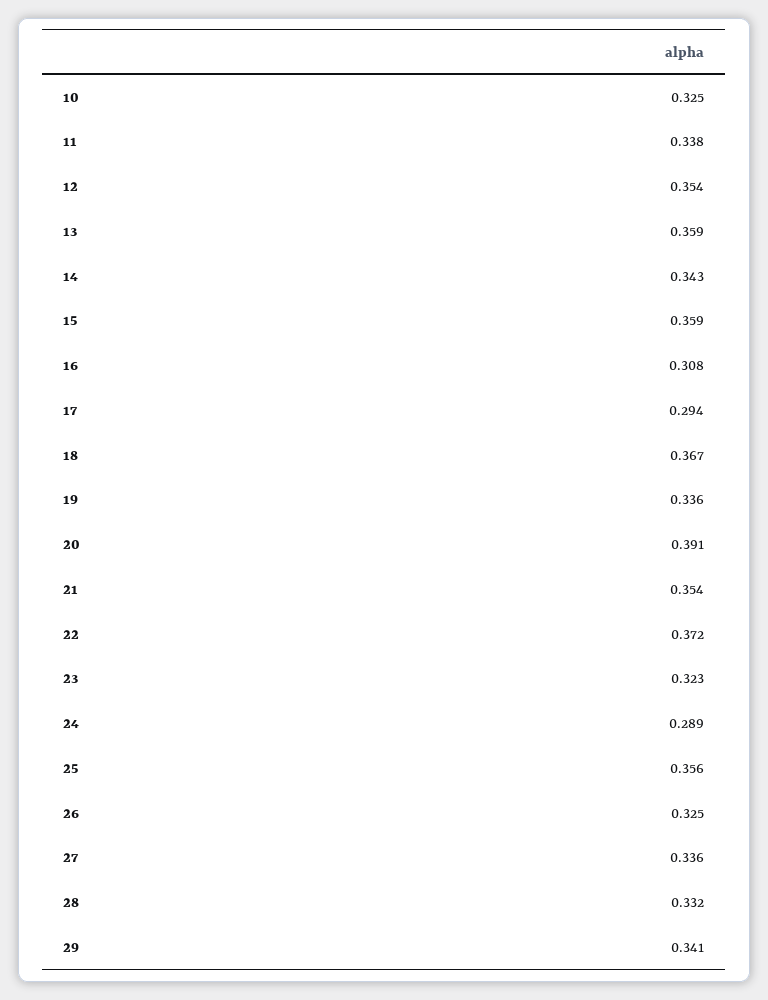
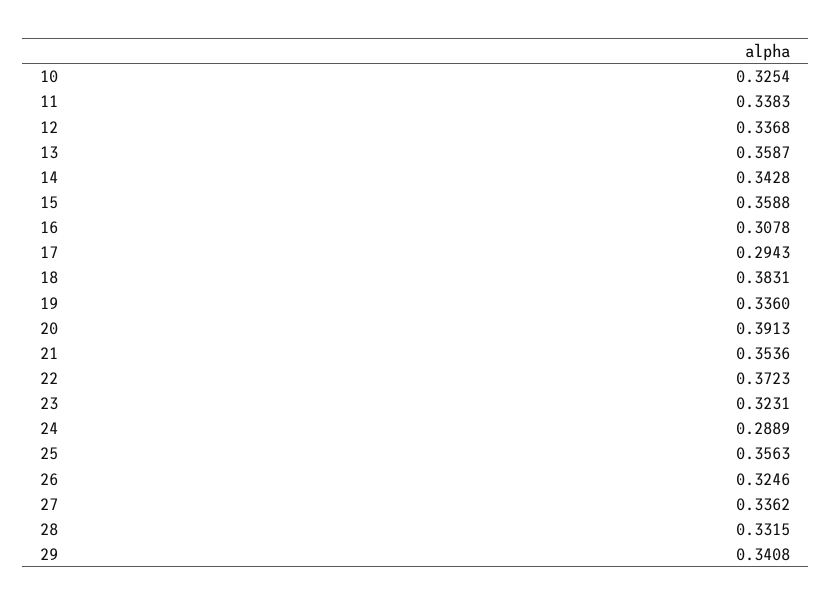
  {
    "10": 0.3254,
    "11": 0.3383,
-   "12": 0.354,
+   "12": 0.3368,
    "13": 0.3587,
    "14": 0.3428,
    "15": 0.3588,
    "16": 0.3078,
    "17": 0.2943,
-   "18": 0.367,
+   "18": 0.3831,
    "19": 0.336,
    "20": 0.3913,
    "21": 0.3536,
    "22": 0.3723,
    "23": 0.3231,
    "24": 0.2889,
    "25": 0.3563,
    "26": 0.3246,
    "27": 0.3362,
    "28": 0.3315,
    "29": 0.3408
  }

